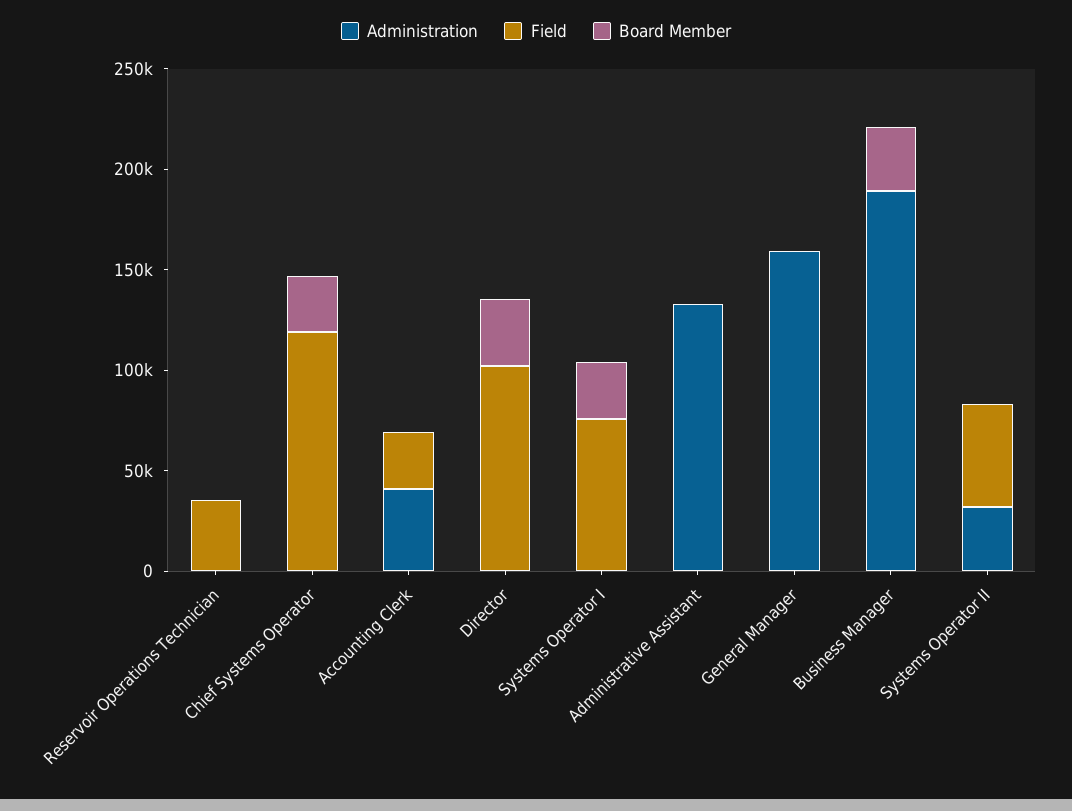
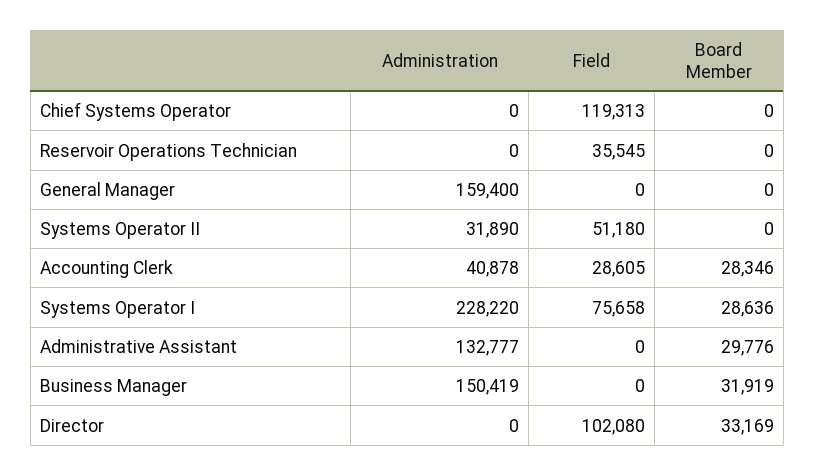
  {
    "Administration": {
      "Reservoir Operations Technician": 0,
      "Chief Systems Operator": 0,
      "Accounting Clerk": 40878,
      "Director": 0,
-     "Systems Operator I": 0,
+     "Systems Operator I": 228220,
      "Administrative Assistant": 132777,
      "General Manager": 159400,
-     "Business Manager": 190000,
+     "Business Manager": 150419,
      "Systems Operator II": 31890
    },
    "Field": {
      "Reservoir Operations Technician": 35545,
      "Chief Systems Operator": 119313,
      "Accounting Clerk": 28605,
      "Director": 102080,
      "Systems Operator I": 75658,
      "Administrative Assistant": 0,
      "General Manager": 0,
      "Business Manager": 0,
      "Systems Operator II": 51180
    },
    "Board Member": {
      "Reservoir Operations Technician": 0,
-     "Chief Systems Operator": 30000,
+     "Chief Systems Operator": 0,
-     "Accounting Clerk": 0,
+     "Accounting Clerk": 28346,
      "Director": 33169,
      "Systems Operator I": 28636,
-     "Administrative Assistant": 0,
+     "Administrative Assistant": 29776,
      "General Manager": 0,
      "Business Manager": 31919,
      "Systems Operator II": 0
    }
  }

